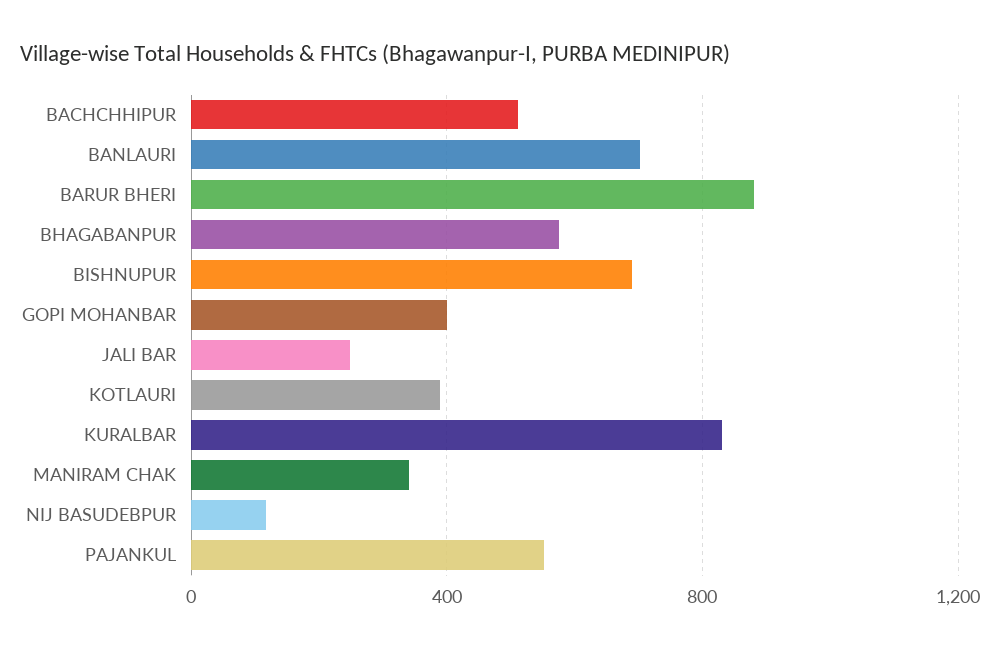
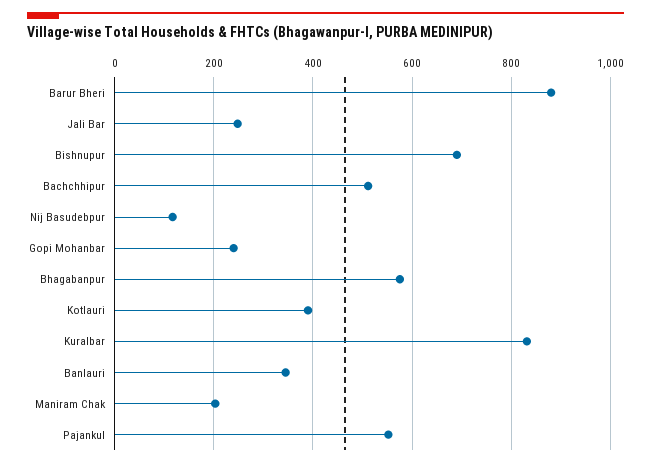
  {
    "BACHCHHIPUR": 520,
-   "BANLAURI": 700,
+   "BANLAURI": 340,
    "BARUR BHERI": 880,
    "BHAGABANPUR": 580,
    "BISHNUPUR": 700,
-   "GOPI MOHANBAR": 400,
+   "GOPI MOHANBAR": 240,
    "JALI BAR": 240,
    "KOTLAURI": 400,
    "KURALBAR": 840,
-   "MANIRAM CHAK": 350,
+   "MANIRAM CHAK": 200,
    "NIJ BASUDEBPUR": 120,
    "PAJANKUL": 560
  }

